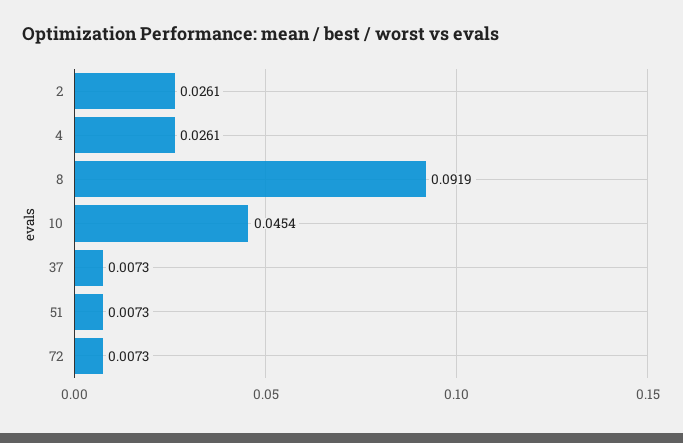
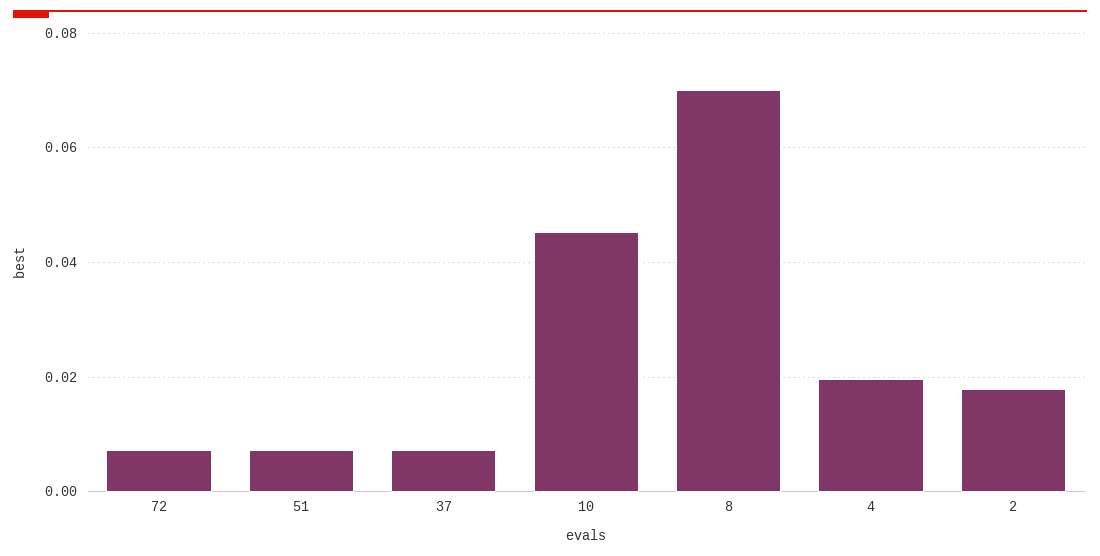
  {
-   "2": 0.0261,
+   "2": 0.018,
-   "4": 0.0261,
+   "4": 0.02,
-   "8": 0.0919,
+   "8": 0.07,
    "10": 0.0454,
    "37": 0.0073,
    "51": 0.0073,
    "72": 0.0073
  }

